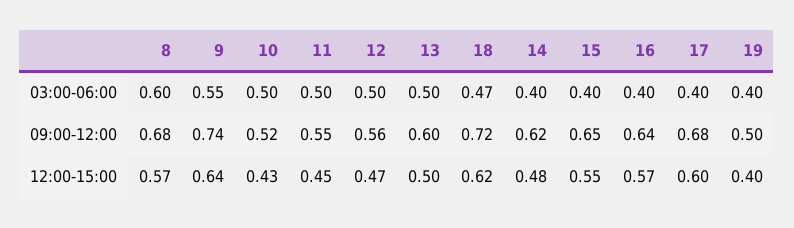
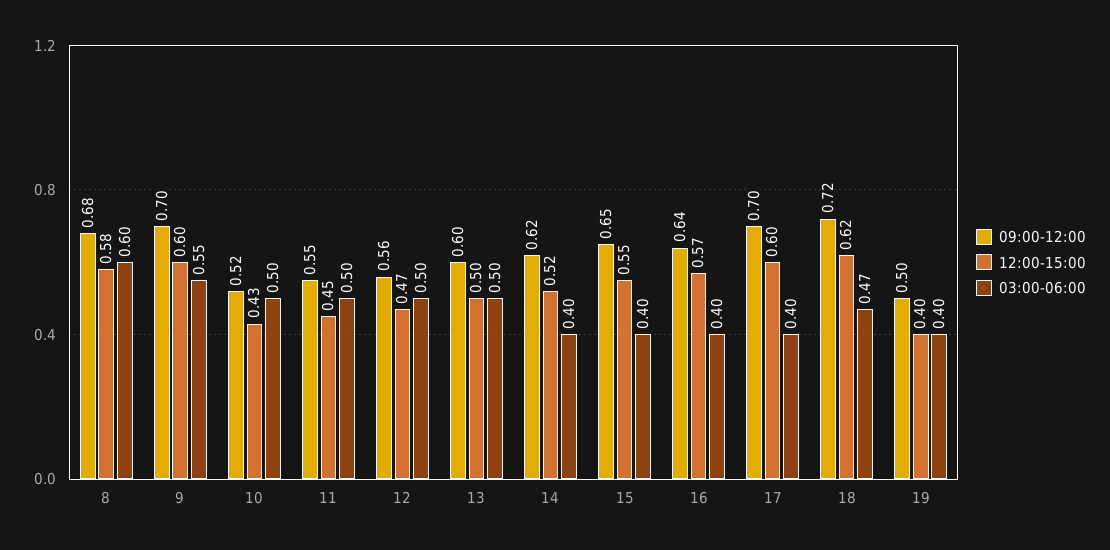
  {
    "03:00-06:00": {
      "8": 0.6,
      "9": 0.55,
      "10": 0.5,
      "11": 0.5,
      "12": 0.5,
      "13": 0.5,
      "18": 0.47,
      "14": 0.4,
      "15": 0.4,
      "16": 0.4,
      "17": 0.4,
      "19": 0.4
    },
    "09:00-12:00": {
      "8": 0.68,
-     "9": 0.74,
+     "9": 0.7,
      "10": 0.52,
      "11": 0.55,
      "12": 0.56,
      "13": 0.6,
      "18": 0.72,
      "14": 0.62,
      "15": 0.65,
      "16": 0.64,
-     "17": 0.68,
+     "17": 0.7,
      "19": 0.5
    },
    "12:00-15:00": {
-     "8": 0.57,
+     "8": 0.58,
-     "9": 0.64,
+     "9": 0.6,
      "10": 0.43,
      "11": 0.45,
      "12": 0.47,
      "13": 0.5,
      "18": 0.62,
-     "14": 0.48,
+     "14": 0.52,
      "15": 0.55,
      "16": 0.57,
      "17": 0.6,
      "19": 0.4
    }
  }

